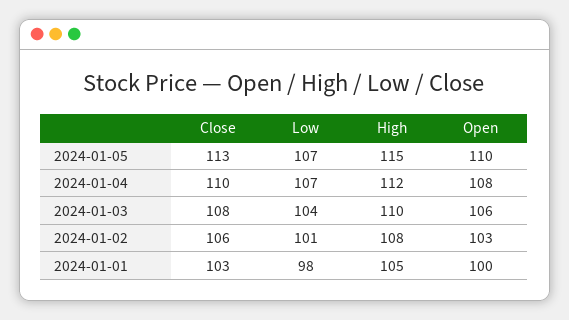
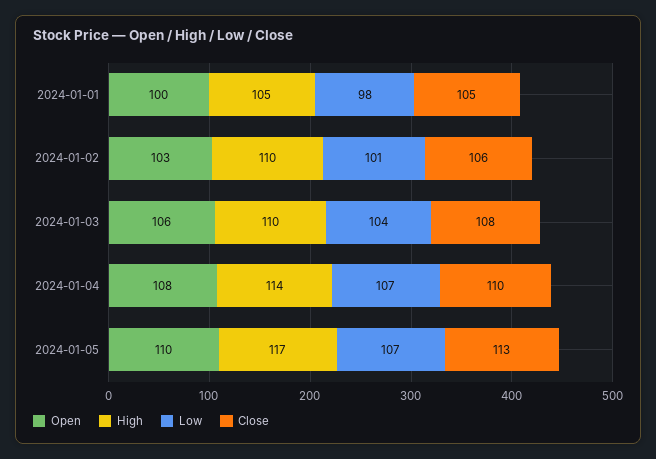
  {
    "Close": {
      "2024-01-05": 113,
      "2024-01-04": 110,
      "2024-01-03": 108,
      "2024-01-02": 106,
-     "2024-01-01": 103
+     "2024-01-01": 105
    },
    "Low": {
      "2024-01-05": 107,
      "2024-01-04": 107,
      "2024-01-03": 104,
      "2024-01-02": 101,
      "2024-01-01": 98
    },
    "High": {
-     "2024-01-05": 115,
+     "2024-01-05": 117,
-     "2024-01-04": 112,
+     "2024-01-04": 114,
      "2024-01-03": 110,
-     "2024-01-02": 108,
+     "2024-01-02": 110,
      "2024-01-01": 105
    },
    "Open": {
      "2024-01-05": 110,
      "2024-01-04": 108,
      "2024-01-03": 106,
      "2024-01-02": 103,
      "2024-01-01": 100
    }
  }

